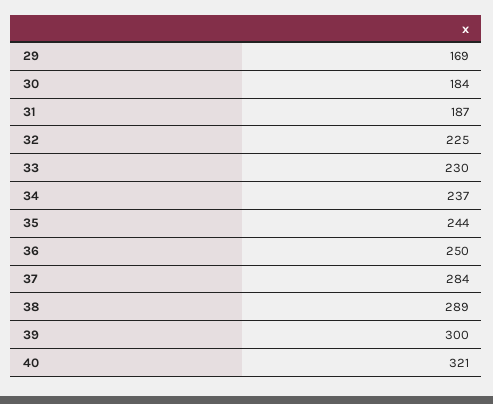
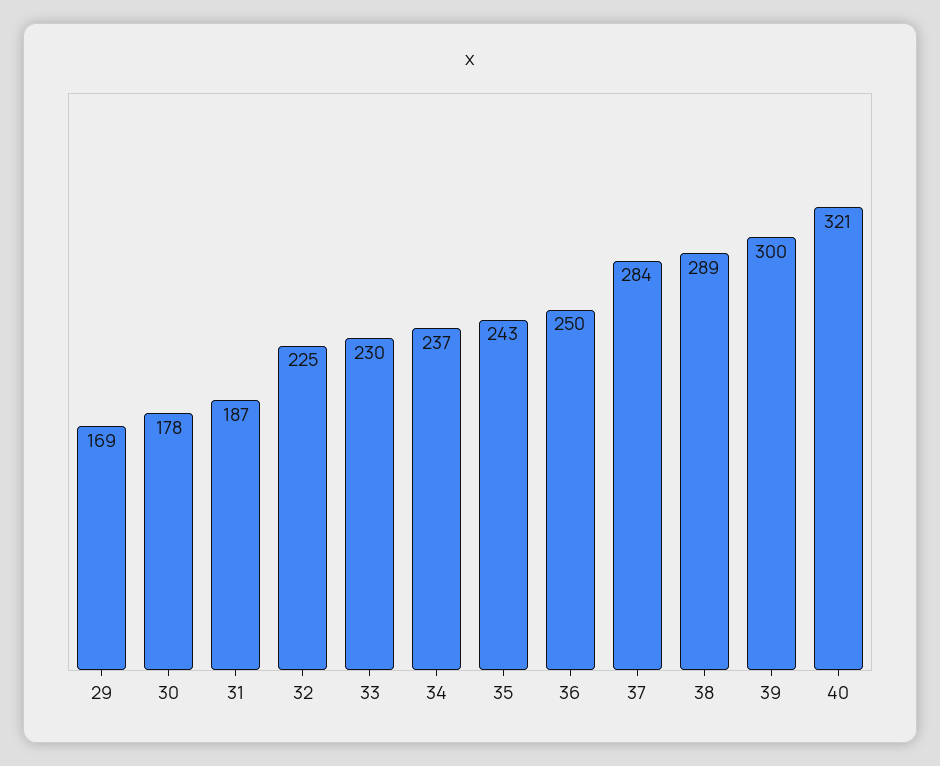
  {
    "29": 169,
-   "30": 184,
+   "30": 178,
    "31": 187,
    "32": 225,
    "33": 230,
    "34": 237,
-   "35": 244,
+   "35": 243,
    "36": 250,
    "37": 284,
    "38": 289,
    "39": 300,
    "40": 321
  }

